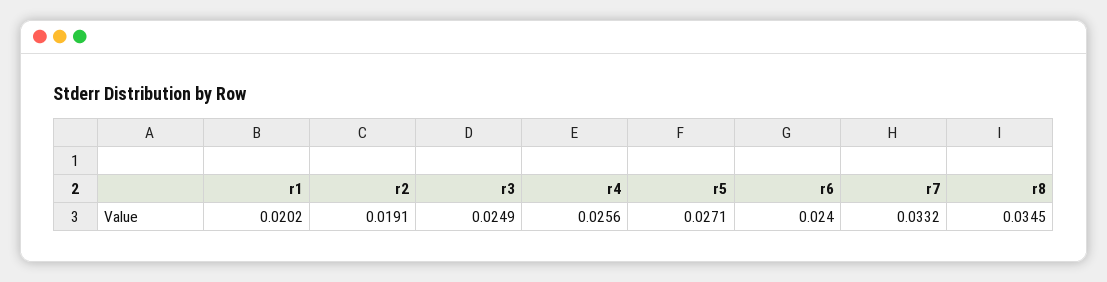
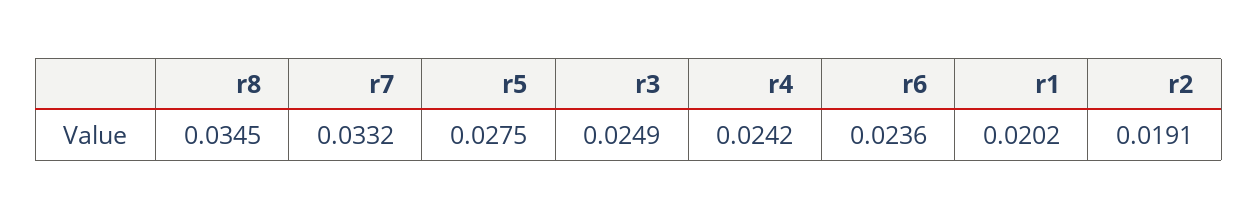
  {
    "r1": 0.0202,
    "r2": 0.0191,
    "r3": 0.0249,
-   "r4": 0.0256,
+   "r4": 0.0242,
-   "r5": 0.0271,
+   "r5": 0.0275,
-   "r6": 0.024,
+   "r6": 0.0236,
    "r7": 0.0332,
    "r8": 0.0345
  }

